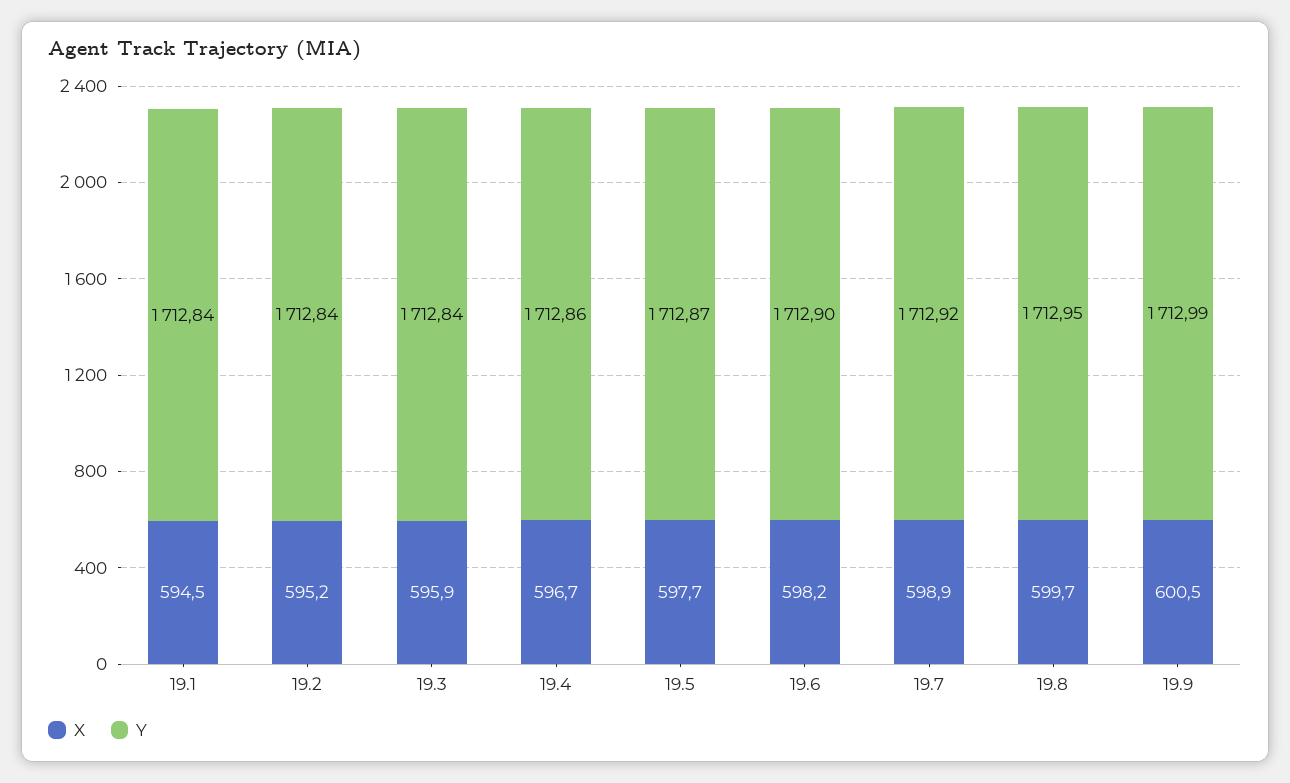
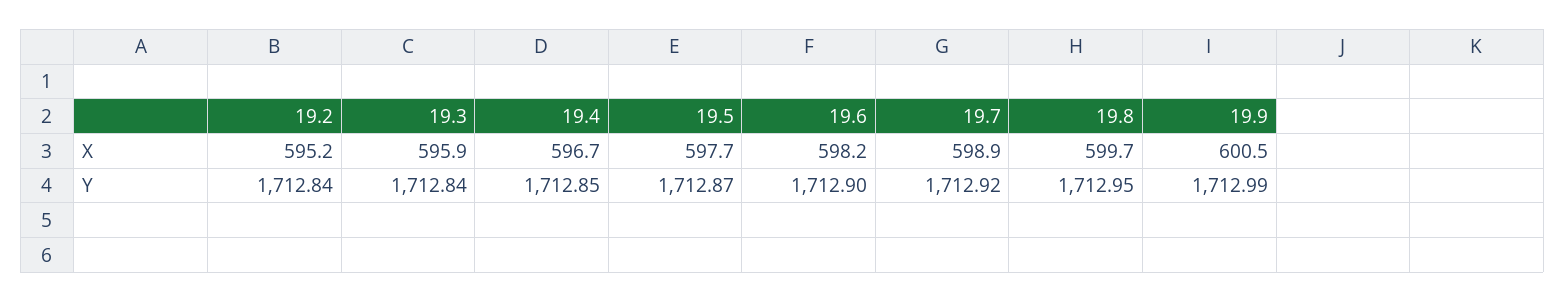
  {
    "X": {
-     "19.1": 594.5,
      "19.2": 595.2,
      "19.3": 595.9,
      "19.4": 596.7,
      "19.5": 597.7,
      "19.6": 598.2,
      "19.7": 598.9,
      "19.8": 599.7,
      "19.9": 600.5
    },
    "Y": {
-     "19.1": 1712.84,
      "19.2": 1712.84,
      "19.3": 1712.84,
-     "19.4": 1712.86,
+     "19.4": 1712.85,
      "19.5": 1712.87,
      "19.6": 1712.9,
      "19.7": 1712.92,
      "19.8": 1712.95,
      "19.9": 1712.99
    }
  }

